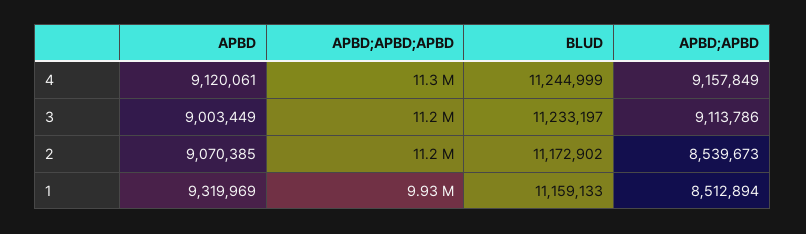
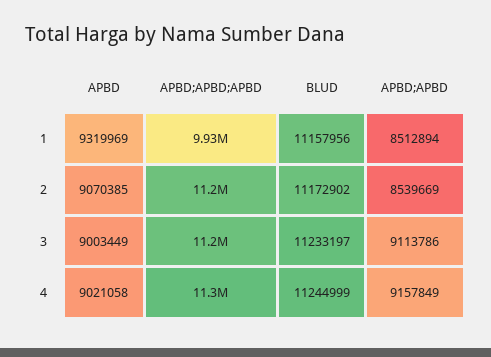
  {
    "APBD": {
-     "4": 9120061,
+     "4": 9021058,
      "3": 9003449,
      "2": 9070385,
      "1": 9319969
    },
    "APBD;APBD;APBD": {
      "4": 11300000,
      "3": 11200000,
      "2": 11200000,
      "1": 9930000
    },
    "BLUD": {
      "4": 11244999,
      "3": 11233197,
      "2": 11172902,
-     "1": 11159133
+     "1": 11157956
    },
    "APBD;APBD": {
      "4": 9157849,
      "3": 9113786,
-     "2": 8539673,
+     "2": 8539669,
      "1": 8512894
    }
  }

